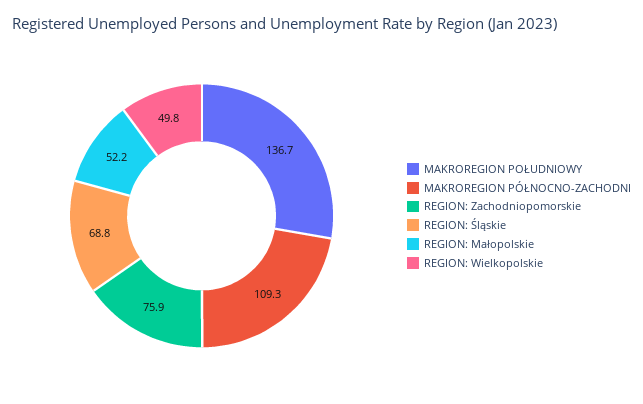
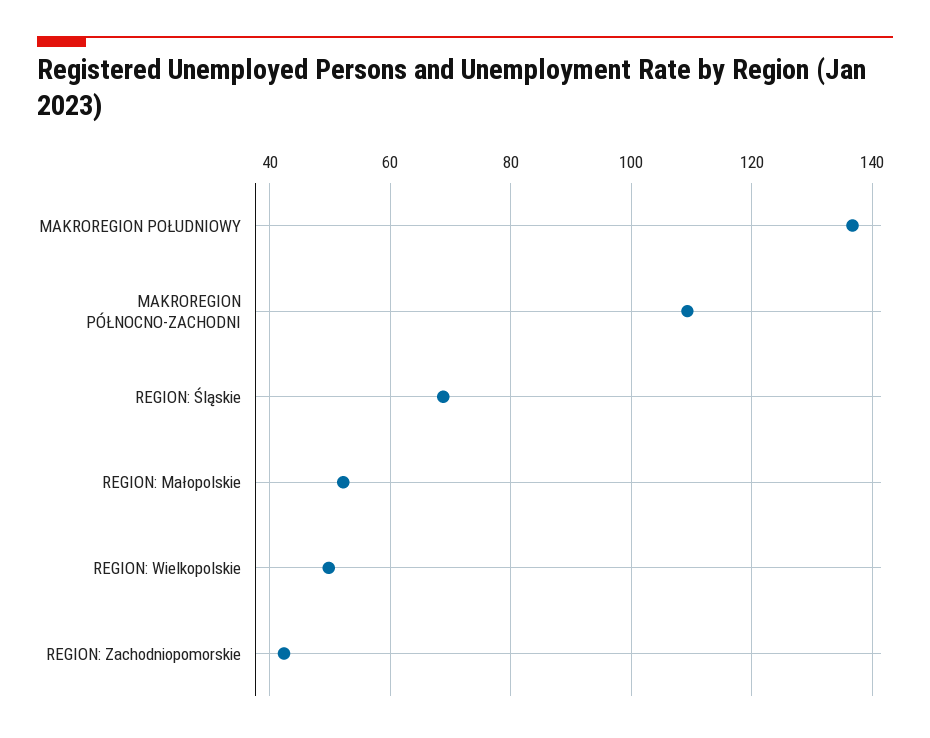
  {
    "MAKROREGION POŁUDNIOWY": 136.7,
    "MAKROREGION PÓŁNOCNO-ZACHODNI": 109.3,
-   "REGION: Zachodniopomorskie": 75.9,
+   "REGION: Zachodniopomorskie": 42,
    "REGION: Śląskie": 68.8,
    "REGION: Małopolskie": 52.2,
    "REGION: Wielkopolskie": 49.8
  }

